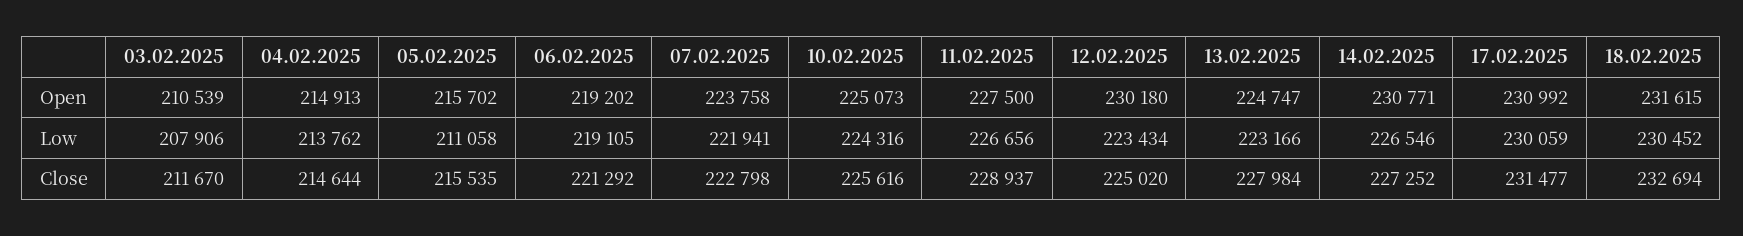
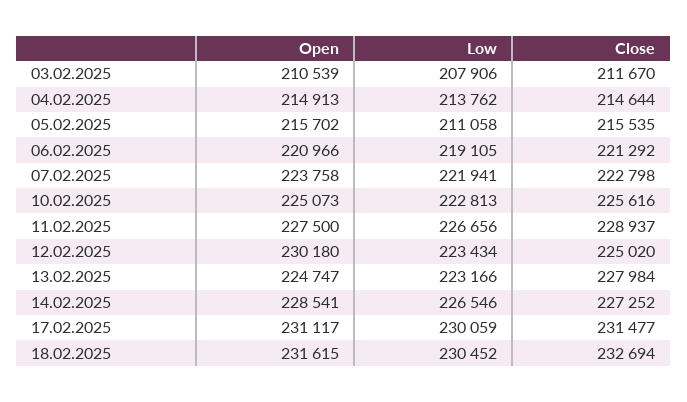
  {
    "03.02.2025": {
      "Open": 210539,
      "Low": 207906,
      "Close": 211670
    },
    "04.02.2025": {
      "Open": 214913,
      "Low": 213762,
      "Close": 214644
    },
    "05.02.2025": {
      "Open": 215702,
      "Low": 211058,
      "Close": 215535
    },
    "06.02.2025": {
-     "Open": 219202,
+     "Open": 220966,
      "Low": 219105,
      "Close": 221292
    },
    "07.02.2025": {
      "Open": 223758,
      "Low": 221941,
      "Close": 222798
    },
    "10.02.2025": {
      "Open": 225073,
-     "Low": 224316,
+     "Low": 222813,
      "Close": 225616
    },
    "11.02.2025": {
      "Open": 227500,
      "Low": 226656,
      "Close": 228937
    },
    "12.02.2025": {
      "Open": 230180,
      "Low": 223434,
      "Close": 225020
    },
    "13.02.2025": {
      "Open": 224747,
      "Low": 223166,
      "Close": 227984
    },
    "14.02.2025": {
-     "Open": 230771,
+     "Open": 228541,
      "Low": 226546,
      "Close": 227252
    },
    "17.02.2025": {
-     "Open": 230992,
+     "Open": 231117,
      "Low": 230059,
      "Close": 231477
    },
    "18.02.2025": {
      "Open": 231615,
      "Low": 230452,
      "Close": 232694
    }
  }

